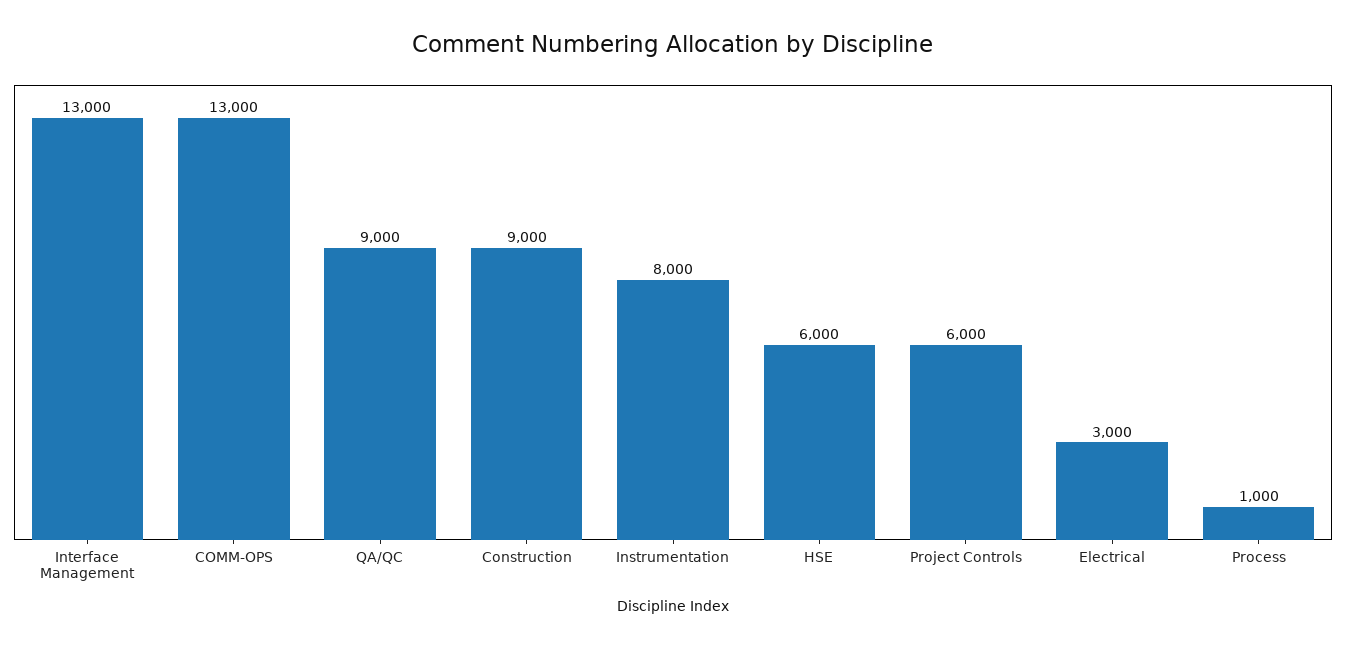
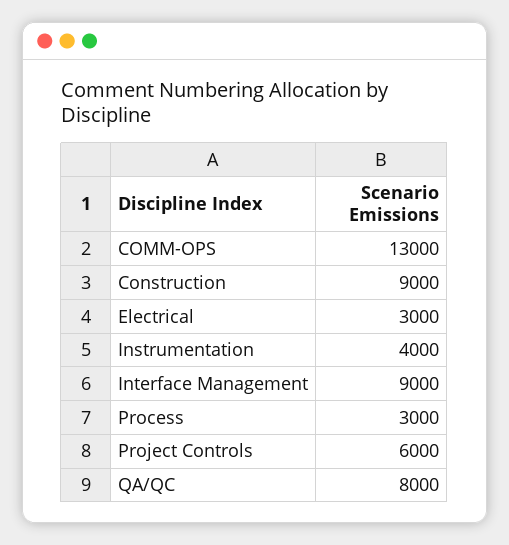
  {
-   "Interface Management": 13000,
+   "Interface Management": 9000,
    "COMM-OPS": 13000,
-   "QA/QC": 9000,
+   "QA/QC": 8000,
    "Construction": 9000,
-   "Instrumentation": 8000,
+   "Instrumentation": 4000,
-   "HSE": 6000,
    "Project Controls": 6000,
    "Electrical": 3000,
-   "Process": 1000
+   "Process": 3000
  }

